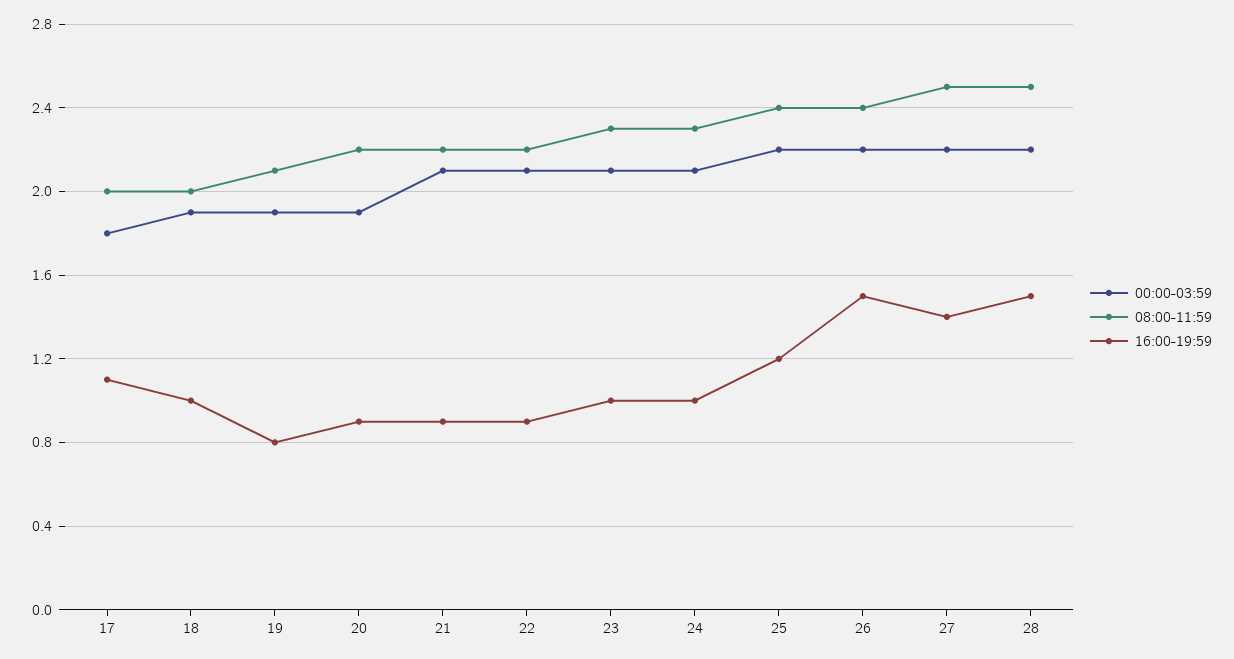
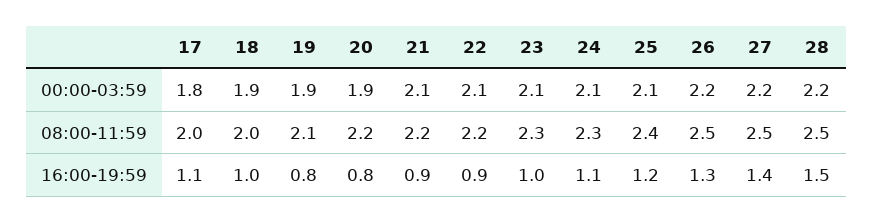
  {
    "00:00-03:59": {
      "17": 1.8,
      "18": 1.9,
      "19": 1.9,
      "20": 1.9,
      "21": 2.1,
      "22": 2.1,
      "23": 2.1,
      "24": 2.1,
-     "25": 2.2,
+     "25": 2.1,
      "26": 2.2,
      "27": 2.2,
      "28": 2.2
    },
    "08:00-11:59": {
      "17": 2,
      "18": 2,
      "19": 2.1,
      "20": 2.2,
      "21": 2.2,
      "22": 2.2,
      "23": 2.3,
      "24": 2.3,
      "25": 2.4,
-     "26": 2.4,
+     "26": 2.5,
      "27": 2.5,
      "28": 2.5
    },
    "16:00-19:59": {
      "17": 1.1,
      "18": 1,
      "19": 0.8,
-     "20": 0.9,
+     "20": 0.8,
      "21": 0.9,
      "22": 0.9,
      "23": 1,
-     "24": 1,
+     "24": 1.1,
      "25": 1.2,
-     "26": 1.5,
+     "26": 1.3,
      "27": 1.4,
      "28": 1.5
    }
  }

